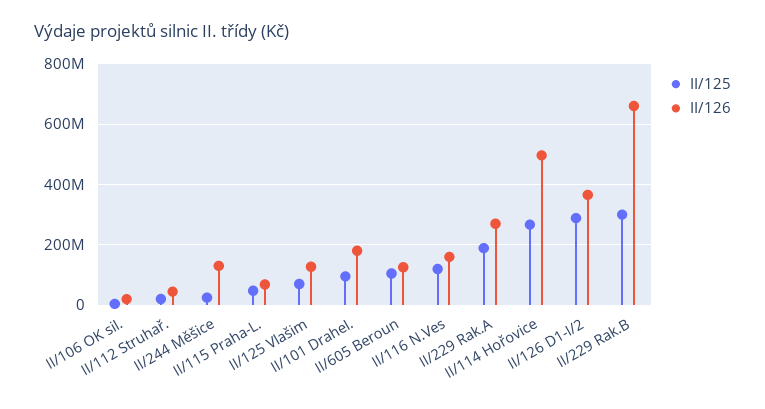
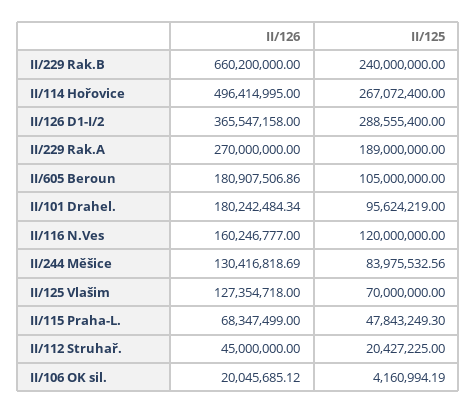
  {
    "II/125": {
      "II/106 OK sil.": 4160994.19,
      "II/112 Struhař.": 20427225,
-     "II/244 Měšice": 20000000,
+     "II/244 Měšice": 83975532.56,
      "II/115 Praha-L.": 47843249.3,
      "II/125 Vlašim": 70000000,
      "II/101 Drahel.": 95624219,
      "II/605 Beroun": 105000000,
      "II/116 N.Ves": 120000000,
      "II/229 Rak.A": 189000000,
      "II/114 Hořovice": 267072400,
      "II/126 D1-I/2": 288555400,
-     "II/229 Rak.B": 300000000
+     "II/229 Rak.B": 240000000
    },
    "II/126": {
      "II/106 OK sil.": 20045685.12,
      "II/112 Struhař.": 45000000,
      "II/244 Měšice": 130416818.69,
      "II/115 Praha-L.": 68347499,
      "II/125 Vlašim": 127354718,
      "II/101 Drahel.": 180242484.34,
-     "II/605 Beroun": 120000000,
+     "II/605 Beroun": 180907506.86,
      "II/116 N.Ves": 160246777,
      "II/229 Rak.A": 270000000,
      "II/114 Hořovice": 496414995,
      "II/126 D1-I/2": 365547158,
      "II/229 Rak.B": 660200000
    }
  }

